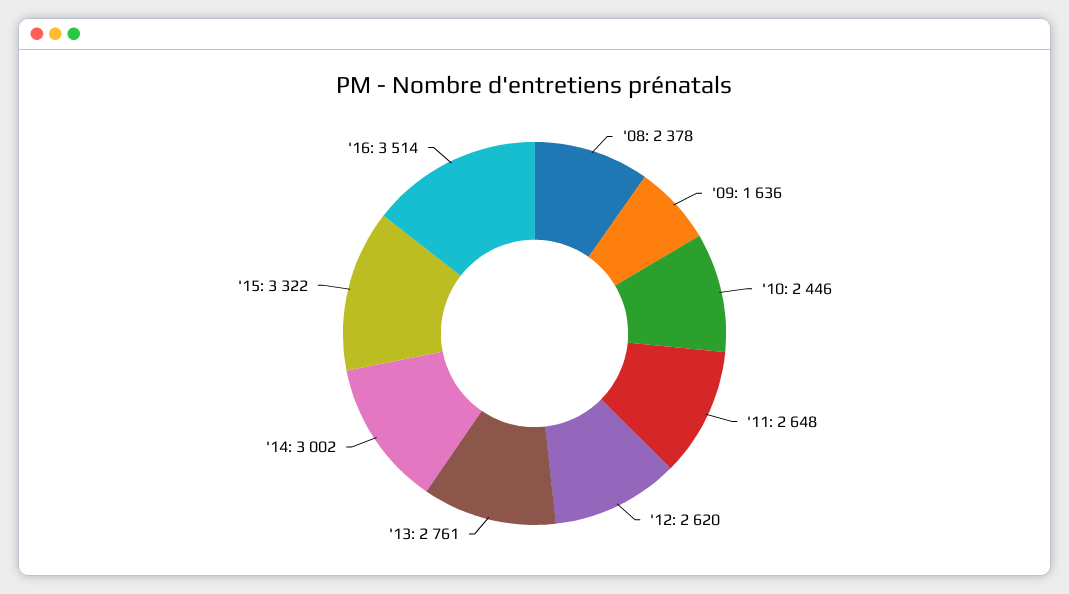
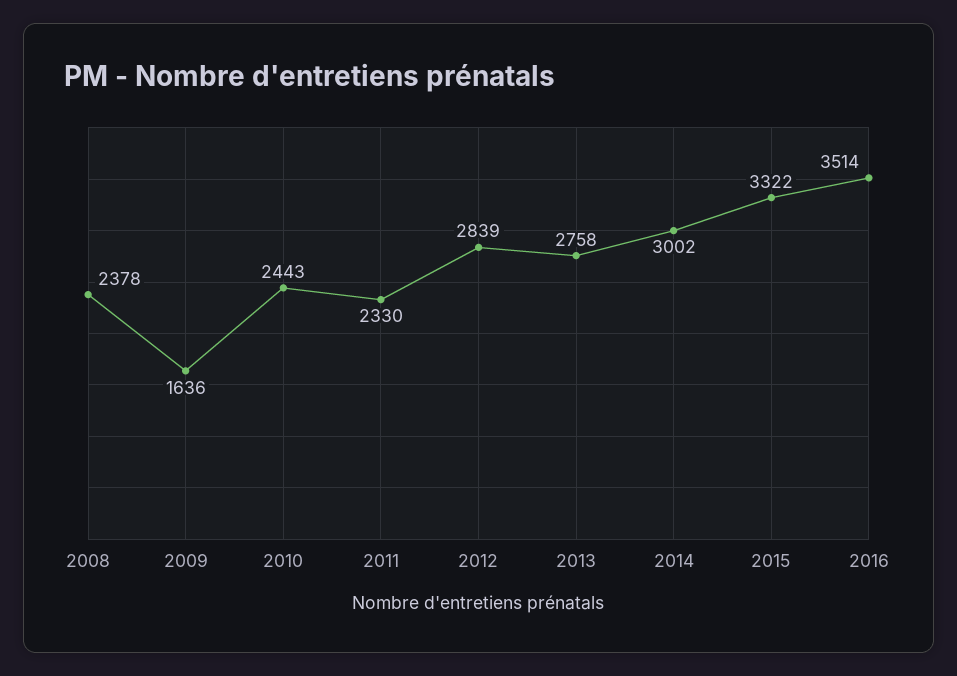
  {
    "'08": 2378,
    "'09": 1636,
-   "'10": 2446,
+   "'10": 2443,
-   "'11": 2648,
+   "'11": 2330,
-   "'12": 2620,
+   "'12": 2839,
-   "'13": 2761,
+   "'13": 2758,
    "'14": 3002,
    "'15": 3322,
    "'16": 3514
  }

